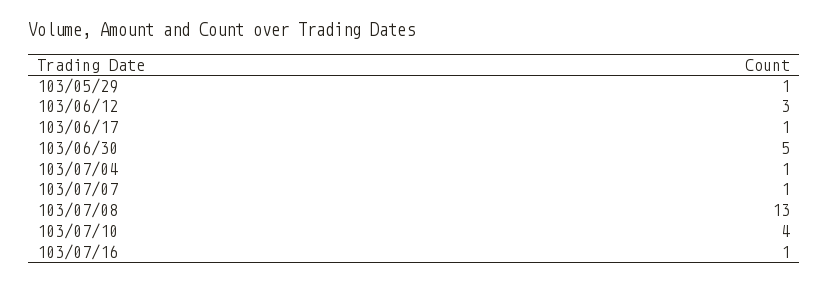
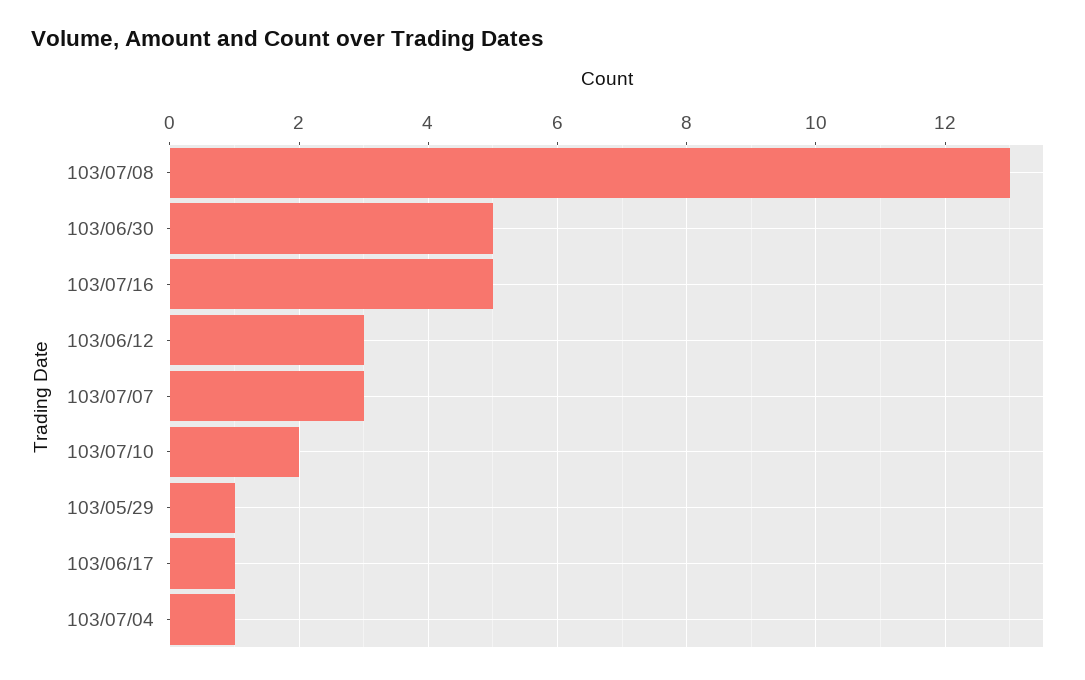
  {
    "103/05/29": 1,
    "103/06/12": 3,
    "103/06/17": 1,
    "103/06/30": 5,
    "103/07/04": 1,
-   "103/07/07": 1,
+   "103/07/07": 3,
    "103/07/08": 13,
-   "103/07/10": 4,
+   "103/07/10": 2,
-   "103/07/16": 1
+   "103/07/16": 5
  }

